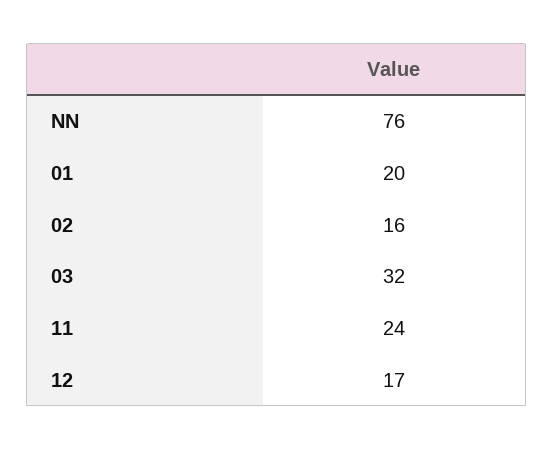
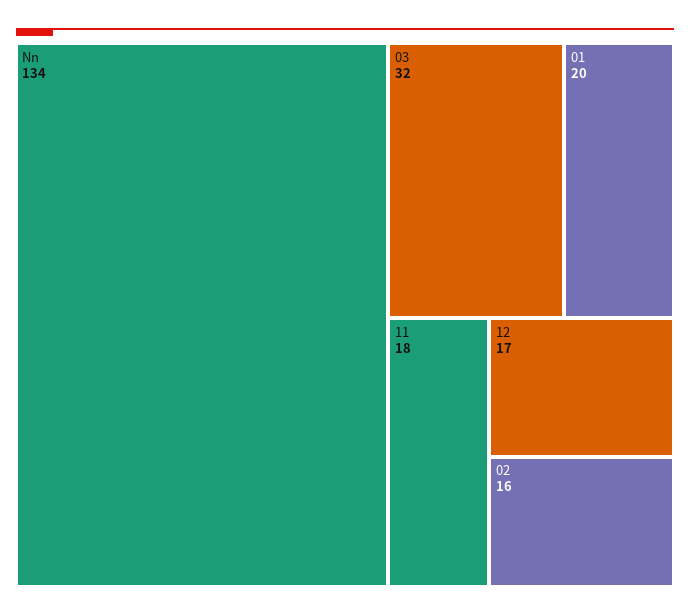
  {
-   "NN": 76,
+   "NN": 134,
    "01": 20,
    "02": 16,
    "03": 32,
-   "11": 24,
+   "11": 18,
    "12": 17
  }

